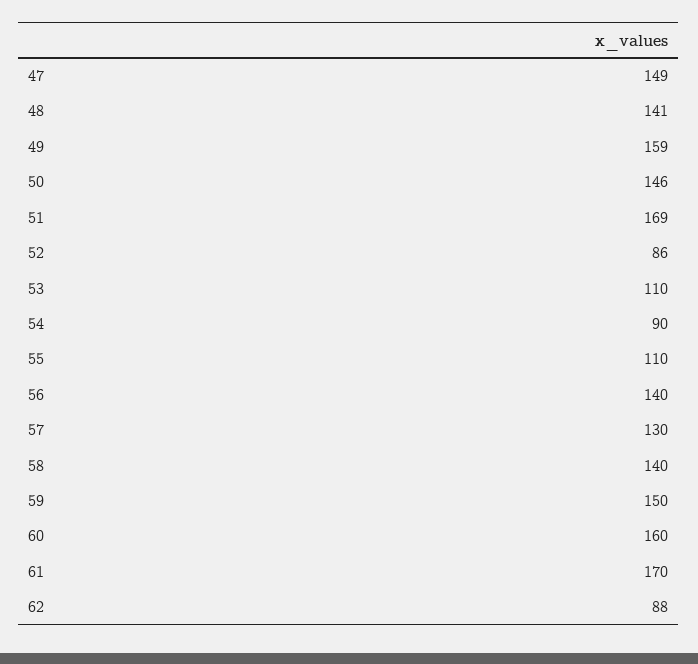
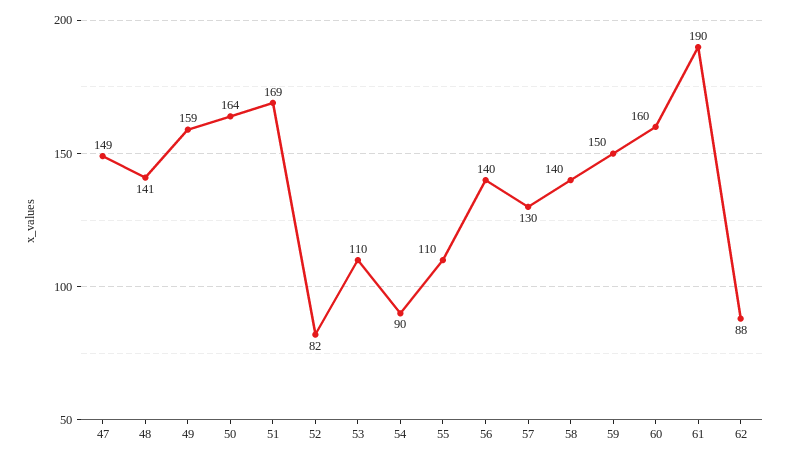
  {
    "47": 149,
    "48": 141,
    "49": 159,
-   "50": 146,
+   "50": 164,
    "51": 169,
-   "52": 86,
+   "52": 82,
    "53": 110,
    "54": 90,
    "55": 110,
    "56": 140,
    "57": 130,
    "58": 140,
    "59": 150,
    "60": 160,
-   "61": 170,
+   "61": 190,
    "62": 88
  }

